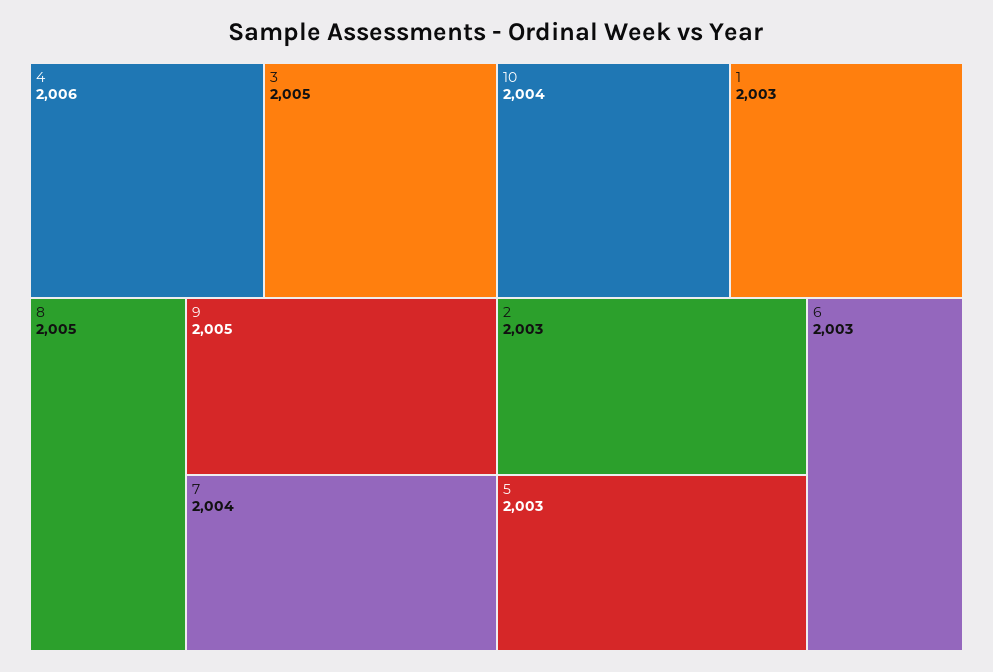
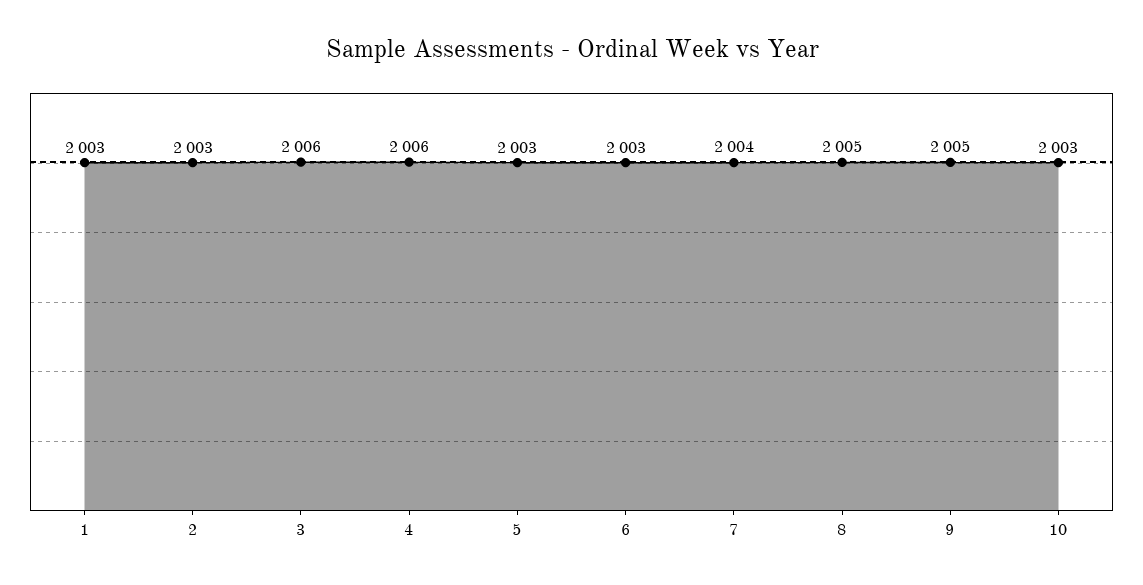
  {
    "4": 2006,
-   "3": 2005,
+   "3": 2006,
    "8": 2005,
    "9": 2005,
    "7": 2004,
-   "10": 2004,
+   "10": 2003,
    "1": 2003,
    "2": 2003,
    "5": 2003,
    "6": 2003
  }

